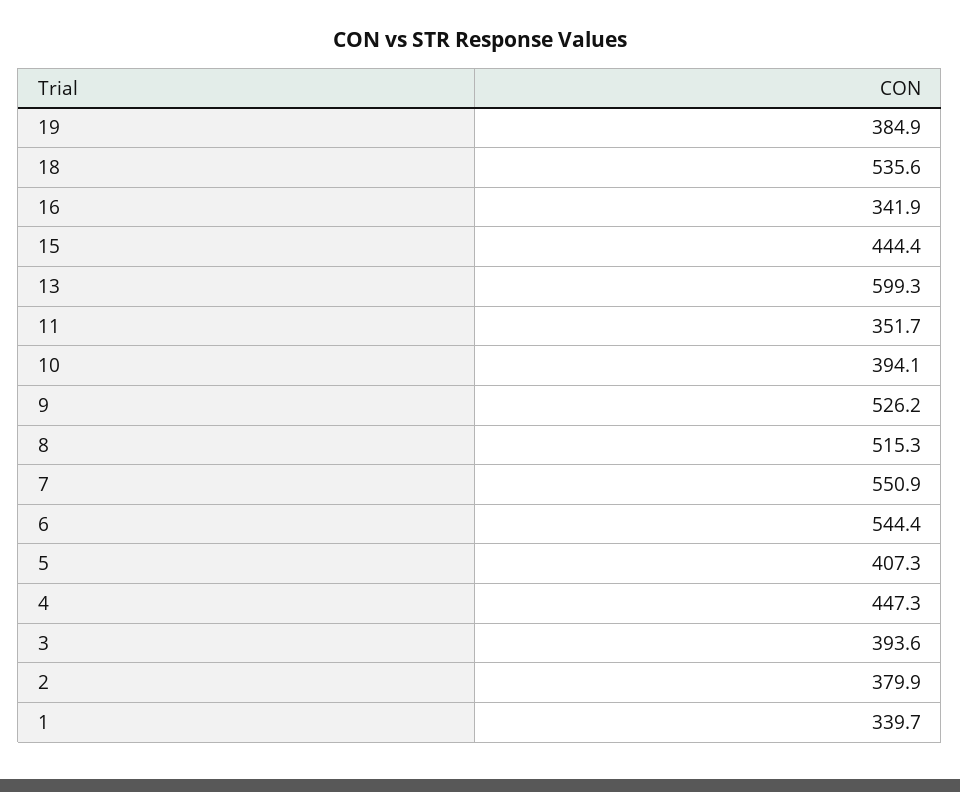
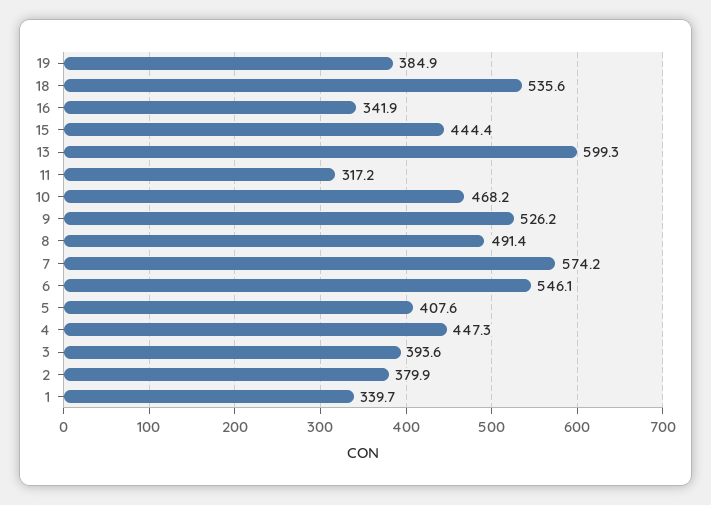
  {
    "19": 384.9,
    "18": 535.6,
    "16": 341.9,
    "15": 444.4,
    "13": 599.3,
-   "11": 351.7,
+   "11": 317.2,
-   "10": 394.1,
+   "10": 468.2,
    "9": 526.2,
-   "8": 515.3,
+   "8": 491.4,
-   "7": 550.9,
+   "7": 574.2,
-   "6": 544.4,
+   "6": 546.1,
-   "5": 407.3,
+   "5": 407.6,
    "4": 447.3,
    "3": 393.6,
    "2": 379.9,
    "1": 339.7
  }

